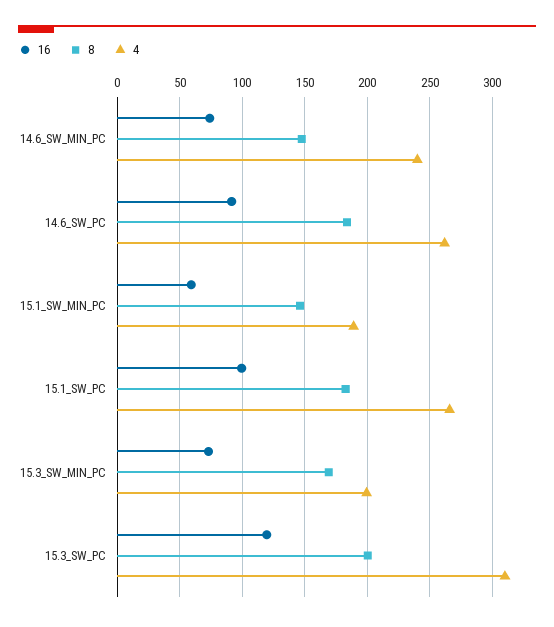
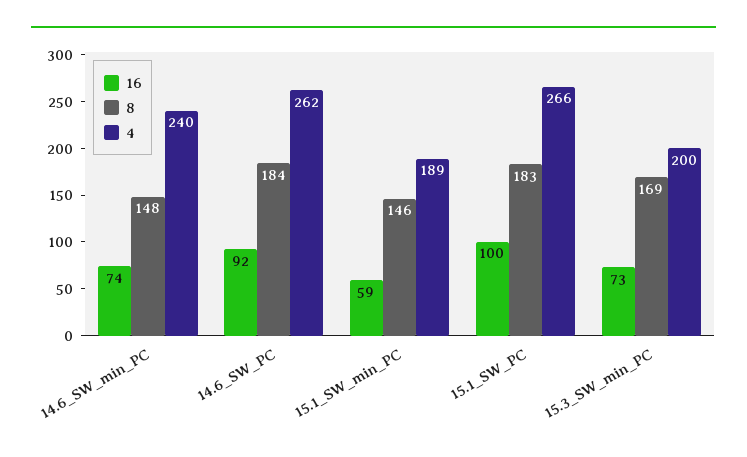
  {
    "16": {
      "14.6_SW_MIN_PC": 74,
      "14.6_SW_PC": 92,
      "15.1_SW_MIN_PC": 59,
      "15.1_SW_PC": 100,
-     "15.3_SW_MIN_PC": 73,
+     "15.3_SW_MIN_PC": 73
-     "15.3_SW_PC": 120
    },
    "8": {
      "14.6_SW_MIN_PC": 148,
      "14.6_SW_PC": 184,
      "15.1_SW_MIN_PC": 146,
      "15.1_SW_PC": 183,
-     "15.3_SW_MIN_PC": 169,
+     "15.3_SW_MIN_PC": 169
-     "15.3_SW_PC": 200
    },
    "4": {
      "14.6_SW_MIN_PC": 240,
      "14.6_SW_PC": 262,
      "15.1_SW_MIN_PC": 189,
      "15.1_SW_PC": 266,
-     "15.3_SW_MIN_PC": 200,
+     "15.3_SW_MIN_PC": 200
-     "15.3_SW_PC": 310
    }
  }

